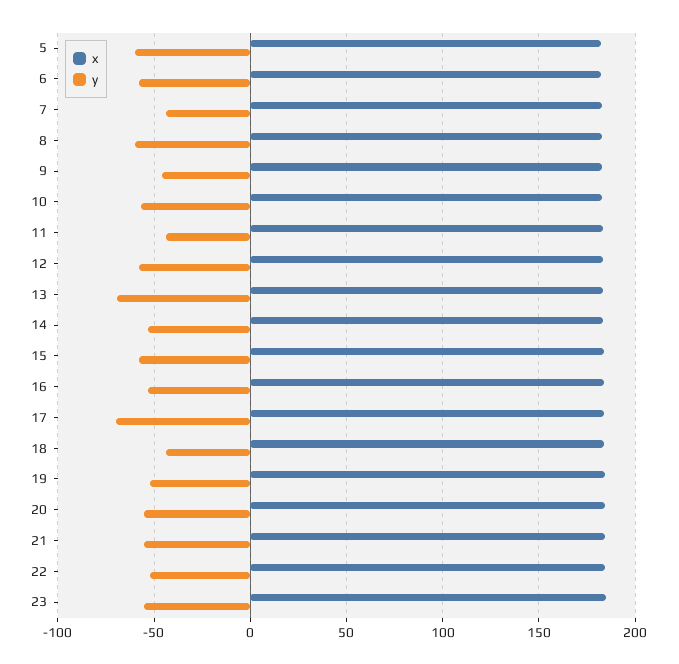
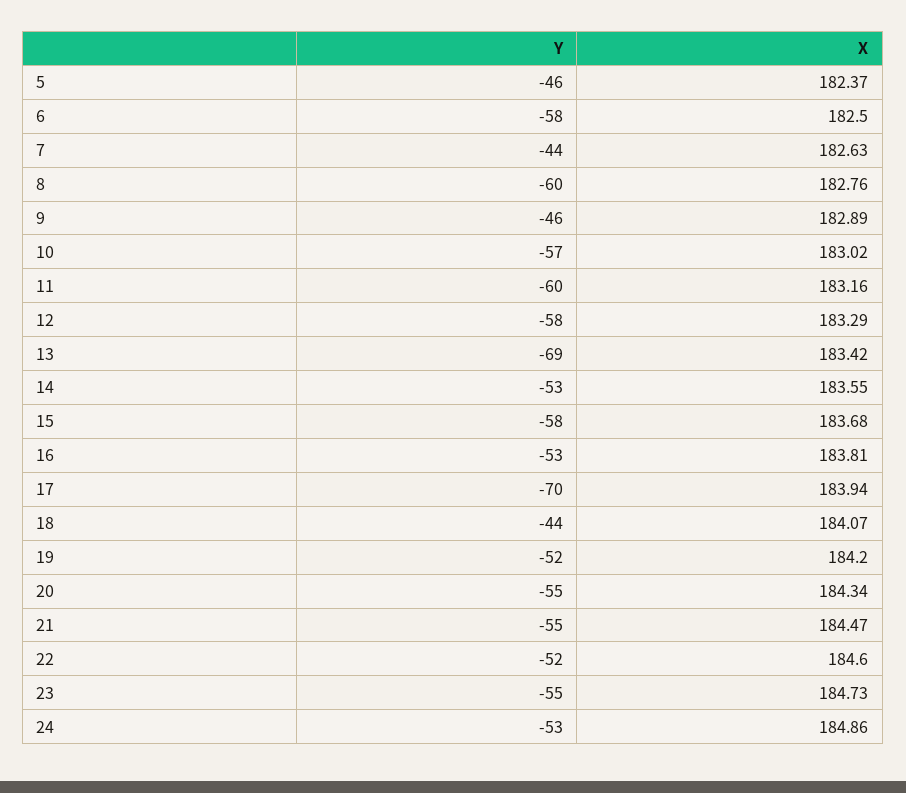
  {
    "x": {
      "5": 182.37,
      "6": 182.5,
      "7": 182.63,
      "8": 182.76,
      "9": 182.89,
      "10": 183.02,
      "11": 183.16,
      "12": 183.29,
      "13": 183.42,
      "14": 183.55,
      "15": 183.68,
      "16": 183.81,
      "17": 183.94,
      "18": 184.07,
      "19": 184.2,
      "20": 184.34,
      "21": 184.47,
      "22": 184.6,
-     "23": 184.73
+     "23": 184.73,
+     "24": 184.86
    },
    "y": {
-     "5": -60,
+     "5": -46,
      "6": -58,
      "7": -44,
      "8": -60,
      "9": -46,
      "10": -57,
-     "11": -45,
+     "11": -60,
      "12": -58,
      "13": -69,
      "14": -53,
      "15": -58,
      "16": -53,
      "17": -70,
      "18": -44,
      "19": -52,
      "20": -55,
      "21": -55,
      "22": -52,
-     "23": -55
+     "23": -55,
+     "24": -53
    }
  }

